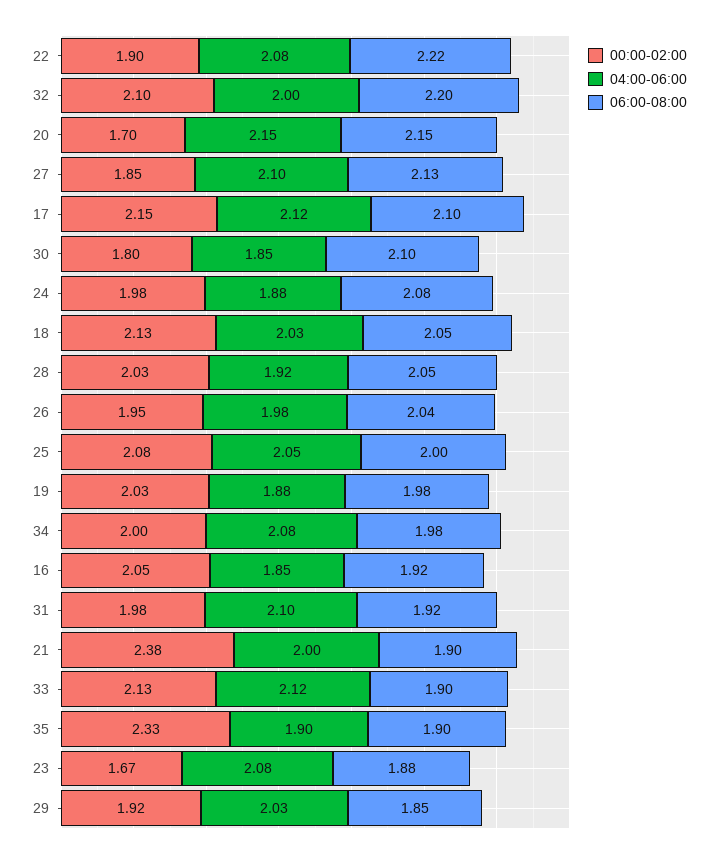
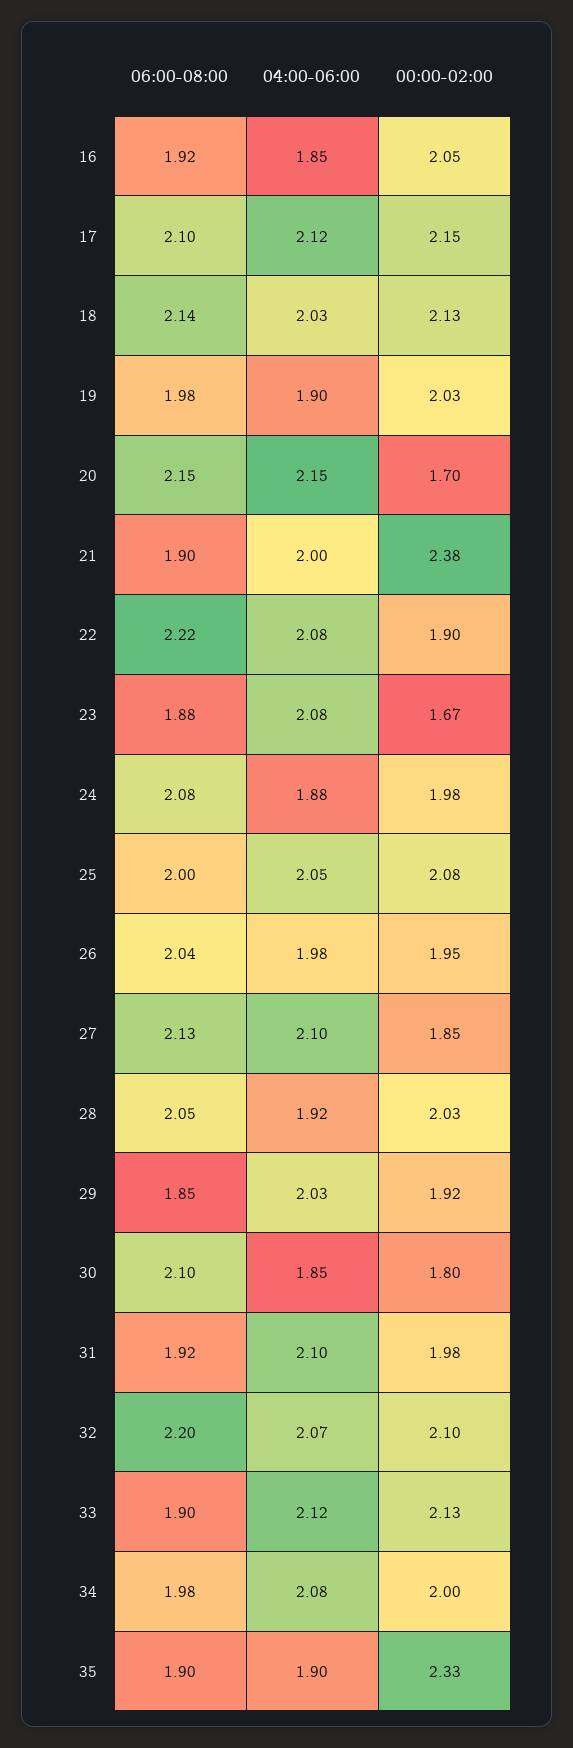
  {
    "00:00-02:00": {
      "22": 1.9,
      "32": 2.1,
      "20": 1.7,
      "27": 1.85,
      "17": 2.15,
      "30": 1.8,
      "24": 1.98,
      "18": 2.13,
      "28": 2.03,
      "26": 1.95,
      "25": 2.08,
      "19": 2.03,
      "34": 2,
      "16": 2.05,
      "31": 1.98,
      "21": 2.38,
      "33": 2.13,
      "35": 2.33,
      "23": 1.67,
      "29": 1.92
    },
    "04:00-06:00": {
      "22": 2.08,
-     "32": 2,
+     "32": 2.07,
      "20": 2.15,
      "27": 2.1,
      "17": 2.12,
      "30": 1.85,
      "24": 1.88,
      "18": 2.03,
      "28": 1.92,
      "26": 1.98,
      "25": 2.05,
-     "19": 1.88,
+     "19": 1.9,
      "34": 2.08,
      "16": 1.85,
      "31": 2.1,
      "21": 2,
      "33": 2.12,
      "35": 1.9,
      "23": 2.08,
      "29": 2.03
    },
    "06:00-08:00": {
      "22": 2.22,
      "32": 2.2,
      "20": 2.15,
      "27": 2.13,
      "17": 2.1,
      "30": 2.1,
      "24": 2.08,
-     "18": 2.05,
+     "18": 2.14,
      "28": 2.05,
      "26": 2.04,
      "25": 2,
      "19": 1.98,
      "34": 1.98,
      "16": 1.92,
      "31": 1.92,
      "21": 1.9,
      "33": 1.9,
      "35": 1.9,
      "23": 1.88,
      "29": 1.85
    }
  }

